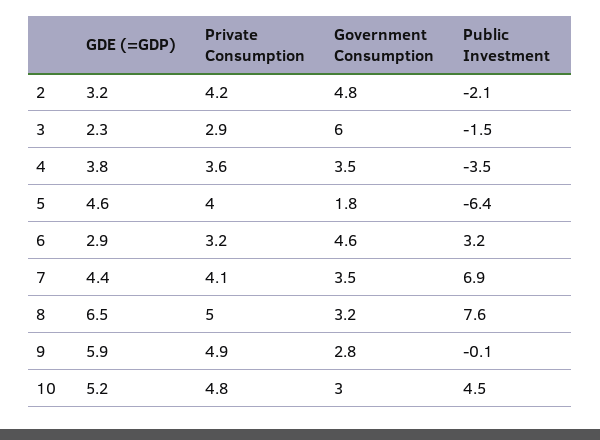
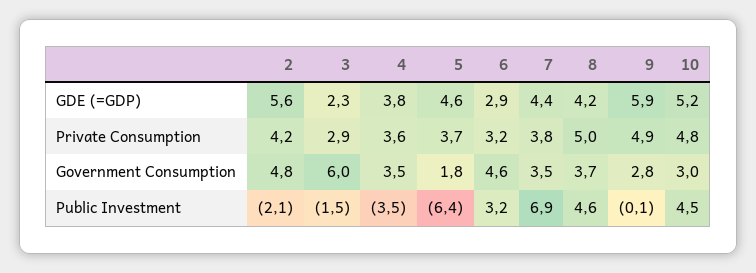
  {
    "GDE (=GDP)": {
-     "2": 3.2,
+     "2": 5.6,
      "3": 2.3,
      "4": 3.8,
      "5": 4.6,
      "6": 2.9,
      "7": 4.4,
-     "8": 6.5,
+     "8": 4.2,
      "9": 5.9,
      "10": 5.2
    },
    "Private Consumption": {
      "2": 4.2,
      "3": 2.9,
      "4": 3.6,
-     "5": 4,
+     "5": 3.7,
      "6": 3.2,
-     "7": 4.1,
+     "7": 3.8,
      "8": 5,
      "9": 4.9,
      "10": 4.8
    },
    "Government Consumption": {
      "2": 4.8,
      "3": 6,
      "4": 3.5,
      "5": 1.8,
      "6": 4.6,
      "7": 3.5,
-     "8": 3.2,
+     "8": 3.7,
      "9": 2.8,
      "10": 3
    },
    "Public Investment": {
      "2": -2.1,
      "3": -1.5,
      "4": -3.5,
      "5": -6.4,
      "6": 3.2,
      "7": 6.9,
-     "8": 7.6,
+     "8": 4.6,
      "9": -0.1,
      "10": 4.5
    }
  }

